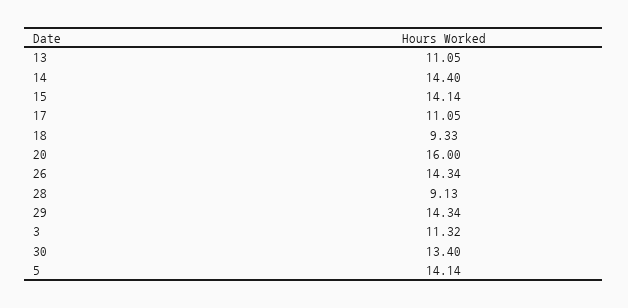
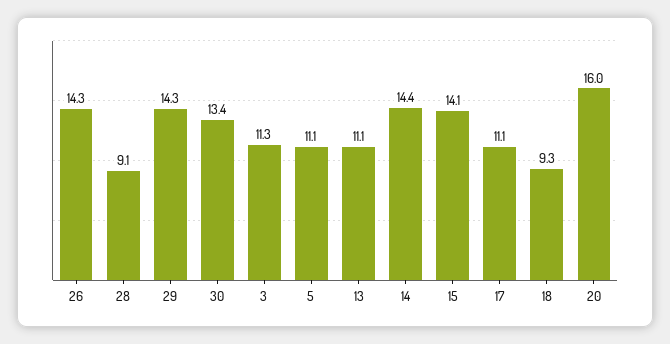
  {
    "13": 11.05,
    "14": 14.4,
    "15": 14.14,
    "17": 11.05,
    "18": 9.33,
    "20": 16,
    "26": 14.34,
    "28": 9.13,
    "29": 14.34,
    "3": 11.32,
    "30": 13.4,
-   "5": 14.14
+   "5": 11.1
  }

